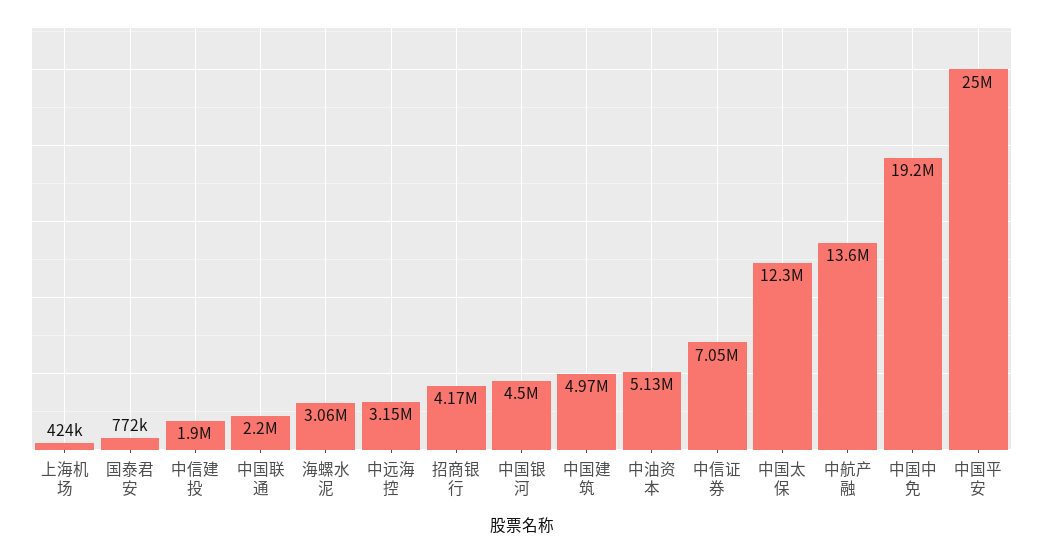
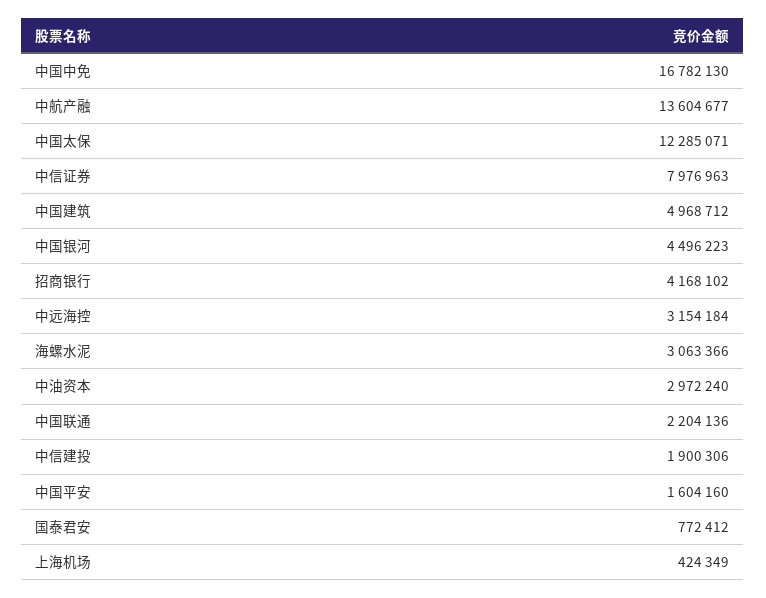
  {
    "上海机场": 424349,
    "国泰君安": 772412,
    "中信建投": 1900306,
    "中国联通": 2204136,
    "海螺水泥": 3063366,
    "中远海控": 3154184,
    "招商银行": 4168102,
    "中国银河": 4496223,
    "中国建筑": 4968712,
-   "中油资本": 5130000,
+   "中油资本": 2972240,
-   "中信证券": 7050000,
+   "中信证券": 7976963,
    "中国太保": 12285071,
    "中航产融": 13604677,
-   "中国中免": 19200000,
+   "中国中免": 16782130,
-   "中国平安": 25000000
+   "中国平安": 1604160
  }

